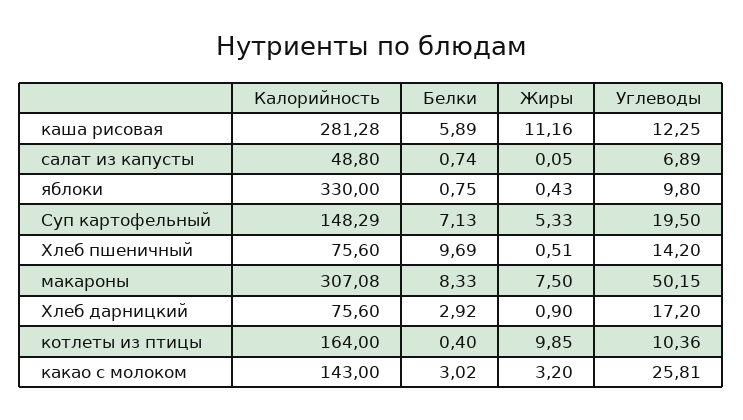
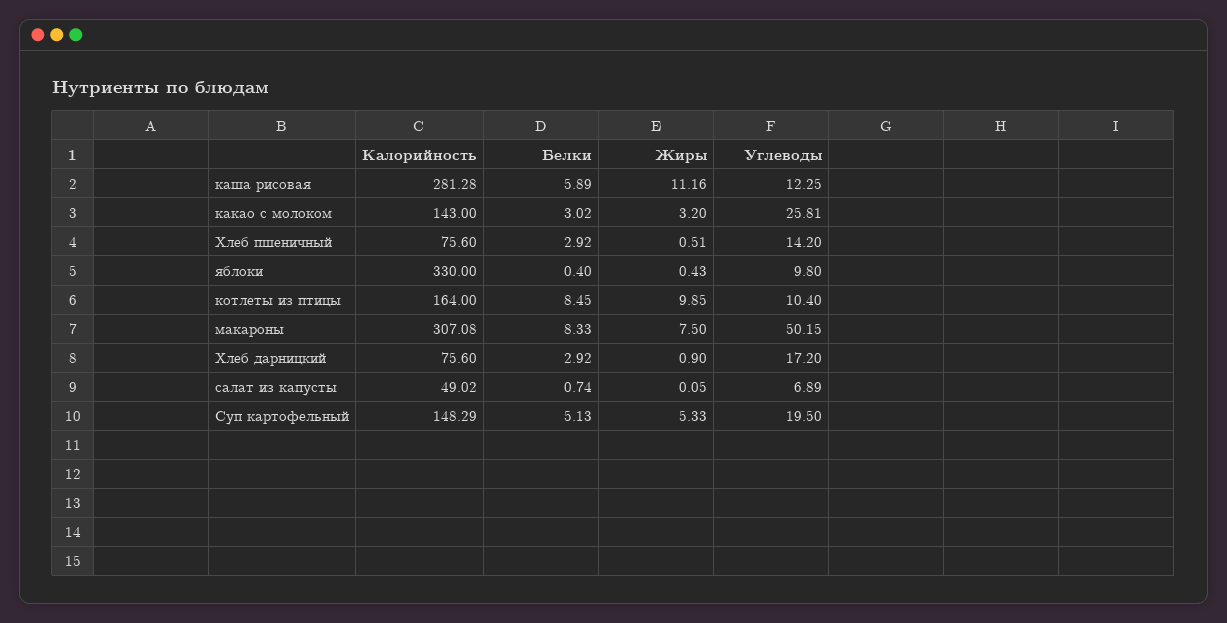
  {
    "Калорийность": {
      "каша рисовая": 281.28,
-     "салат из капусты": 48.8,
+     "салат из капусты": 49.02,
      "яблоки": 330,
      "Суп картофельный": 148.29,
      "Хлеб пшеничный": 75.6,
      "макароны": 307.08,
      "Хлеб дарницкий": 75.6,
      "котлеты из птицы": 164,
      "какао с молоком": 143
    },
    "Белки": {
      "каша рисовая": 5.89,
      "салат из капусты": 0.74,
-     "яблоки": 0.75,
+     "яблоки": 0.4,
-     "Суп картофельный": 7.13,
+     "Суп картофельный": 5.13,
-     "Хлеб пшеничный": 9.69,
+     "Хлеб пшеничный": 2.92,
      "макароны": 8.33,
      "Хлеб дарницкий": 2.92,
-     "котлеты из птицы": 0.4,
+     "котлеты из птицы": 8.45,
      "какао с молоком": 3.02
    },
    "Жиры": {
      "каша рисовая": 11.16,
      "салат из капусты": 0.05,
      "яблоки": 0.43,
      "Суп картофельный": 5.33,
      "Хлеб пшеничный": 0.51,
      "макароны": 7.5,
      "Хлеб дарницкий": 0.9,
      "котлеты из птицы": 9.85,
      "какао с молоком": 3.2
    },
    "Углеводы": {
      "каша рисовая": 12.25,
      "салат из капусты": 6.89,
      "яблоки": 9.8,
      "Суп картофельный": 19.5,
      "Хлеб пшеничный": 14.2,
      "макароны": 50.15,
      "Хлеб дарницкий": 17.2,
-     "котлеты из птицы": 10.36,
+     "котлеты из птицы": 10.4,
      "какао с молоком": 25.81
    }
  }

